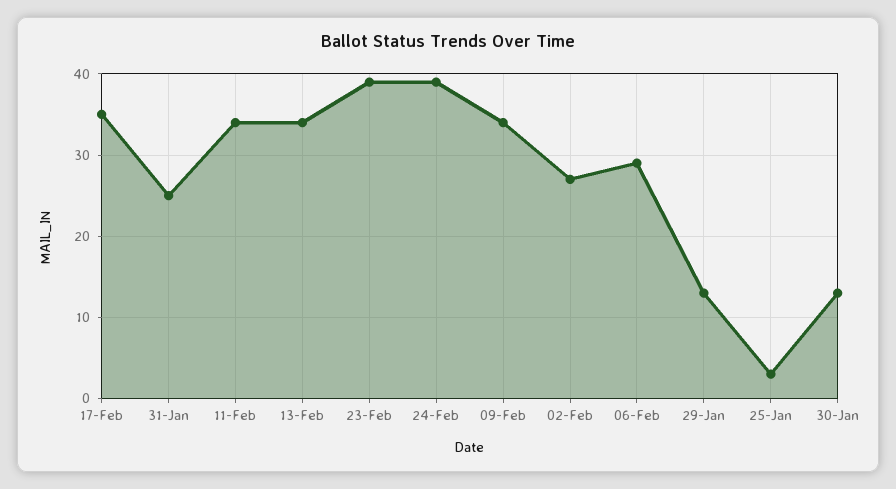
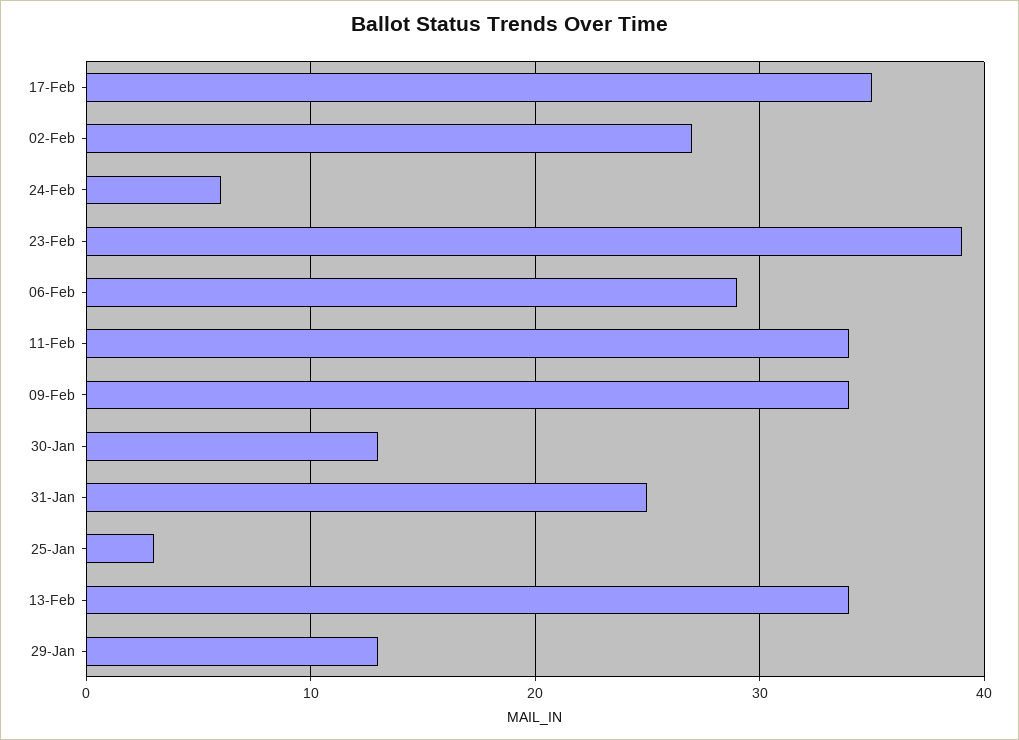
  {
    "17-Feb": 35,
    "31-Jan": 25,
    "11-Feb": 34,
    "13-Feb": 34,
    "23-Feb": 39,
-   "24-Feb": 39,
+   "24-Feb": 6,
    "09-Feb": 34,
    "02-Feb": 27,
    "06-Feb": 29,
    "29-Jan": 13,
    "25-Jan": 3,
    "30-Jan": 13
  }

